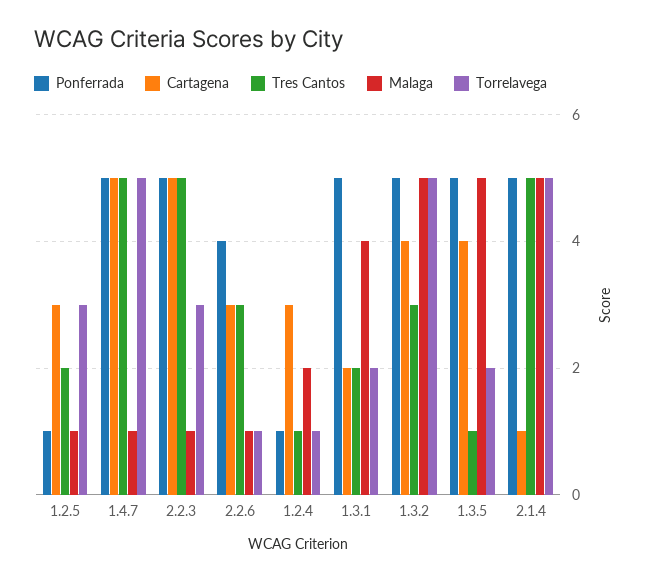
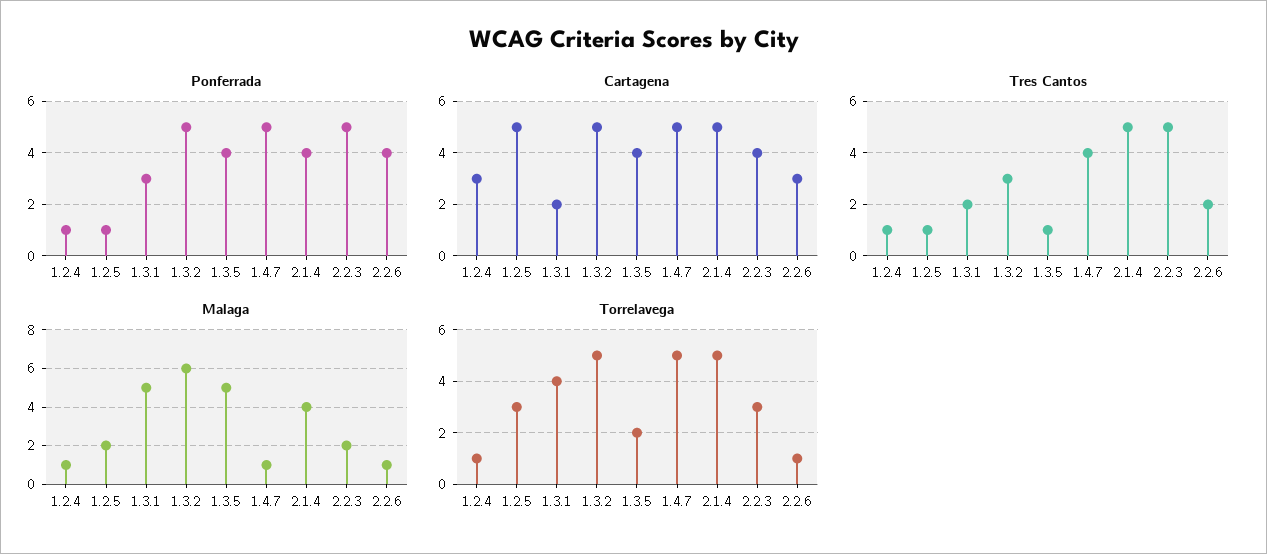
  {
    "Ponferrada": {
      "1.2.5": 1,
      "1.4.7": 5,
      "2.2.3": 5,
      "2.2.6": 4,
      "1.2.4": 1,
-     "1.3.1": 5,
+     "1.3.1": 3,
      "1.3.2": 5,
-     "1.3.5": 5,
+     "1.3.5": 4,
-     "2.1.4": 5
+     "2.1.4": 4
    },
    "Cartagena": {
-     "1.2.5": 3,
+     "1.2.5": 5,
      "1.4.7": 5,
-     "2.2.3": 5,
+     "2.2.3": 4,
      "2.2.6": 3,
      "1.2.4": 3,
      "1.3.1": 2,
-     "1.3.2": 4,
+     "1.3.2": 5,
      "1.3.5": 4,
-     "2.1.4": 1
+     "2.1.4": 5
    },
    "Tres Cantos": {
-     "1.2.5": 2,
+     "1.2.5": 1,
-     "1.4.7": 5,
+     "1.4.7": 4,
      "2.2.3": 5,
-     "2.2.6": 3,
+     "2.2.6": 2,
      "1.2.4": 1,
      "1.3.1": 2,
      "1.3.2": 3,
      "1.3.5": 1,
      "2.1.4": 5
    },
    "Malaga": {
-     "1.2.5": 1,
+     "1.2.5": 2,
      "1.4.7": 1,
-     "2.2.3": 1,
+     "2.2.3": 2,
      "2.2.6": 1,
-     "1.2.4": 2,
+     "1.2.4": 1,
-     "1.3.1": 4,
+     "1.3.1": 5,
-     "1.3.2": 5,
+     "1.3.2": 6,
      "1.3.5": 5,
-     "2.1.4": 5
+     "2.1.4": 4
    },
    "Torrelavega": {
      "1.2.5": 3,
      "1.4.7": 5,
      "2.2.3": 3,
      "2.2.6": 1,
      "1.2.4": 1,
-     "1.3.1": 2,
+     "1.3.1": 4,
      "1.3.2": 5,
      "1.3.5": 2,
      "2.1.4": 5
    }
  }

